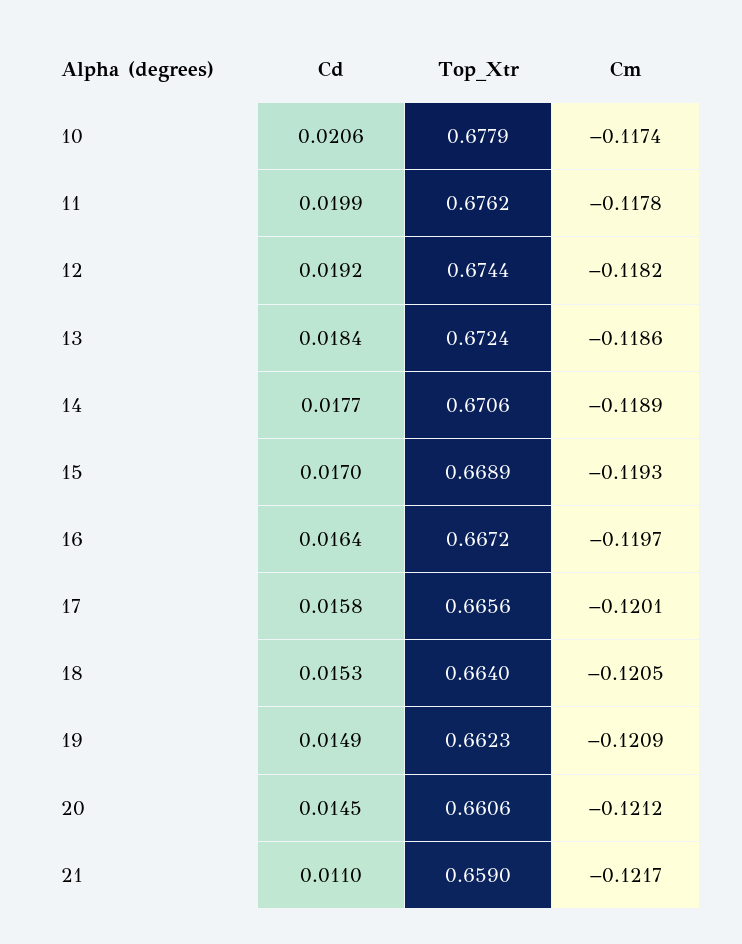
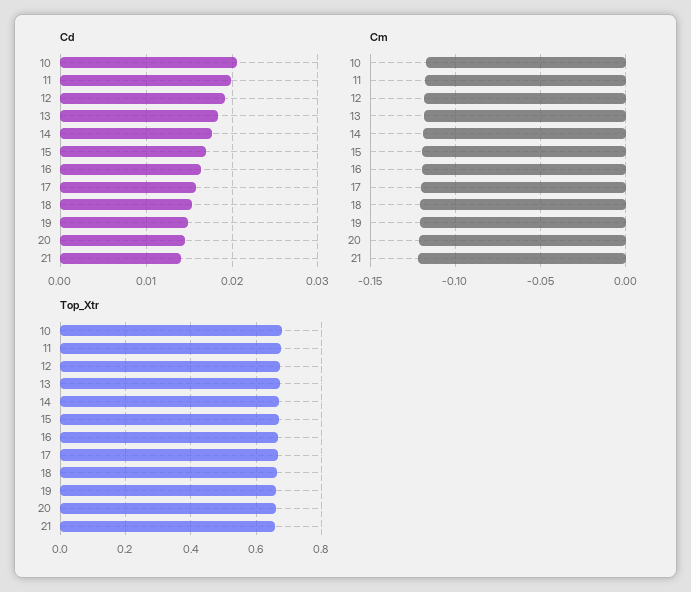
  {
    "Cd": {
      "10": 0.0206,
      "11": 0.0199,
      "12": 0.0192,
      "13": 0.0184,
      "14": 0.0177,
      "15": 0.017,
      "16": 0.0164,
      "17": 0.0158,
      "18": 0.0153,
      "19": 0.0149,
      "20": 0.0145,
-     "21": 0.011
+     "21": 0.014
    },
    "Top_Xtr": {
      "10": 0.6779,
      "11": 0.6762,
      "12": 0.6744,
      "13": 0.6724,
      "14": 0.6706,
      "15": 0.6689,
      "16": 0.6672,
      "17": 0.6656,
      "18": 0.664,
      "19": 0.6623,
      "20": 0.6606,
      "21": 0.659
    },
    "Cm": {
      "10": -0.1174,
      "11": -0.1178,
      "12": -0.1182,
      "13": -0.1186,
      "14": -0.1189,
      "15": -0.1193,
      "16": -0.1197,
      "17": -0.1201,
      "18": -0.1205,
      "19": -0.1209,
      "20": -0.1212,
      "21": -0.1217
    }
  }

